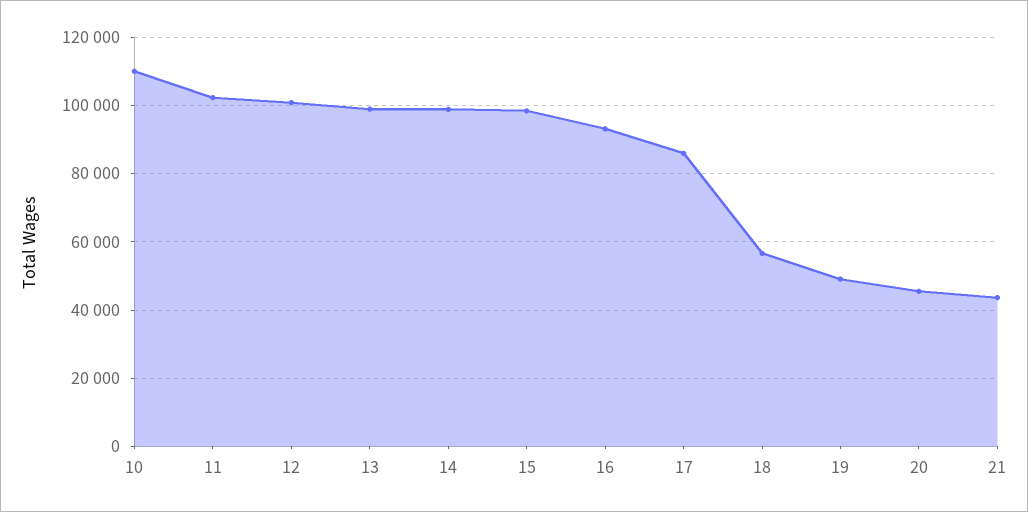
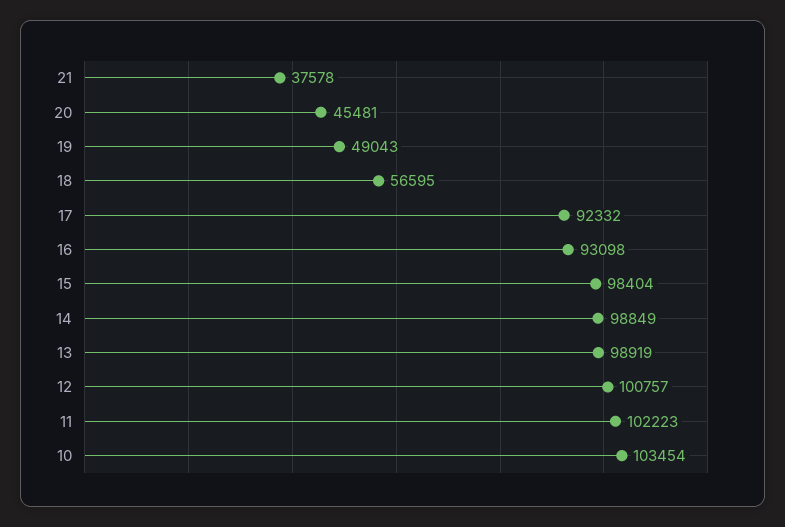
  {
-   "10": 110000,
+   "10": 103454,
    "11": 102223,
    "12": 100757,
    "13": 98919,
    "14": 98849,
    "15": 98404,
    "16": 93098,
-   "17": 86000,
+   "17": 92332,
    "18": 56595,
    "19": 49043,
    "20": 45481,
-   "21": 44000
+   "21": 37578
  }

